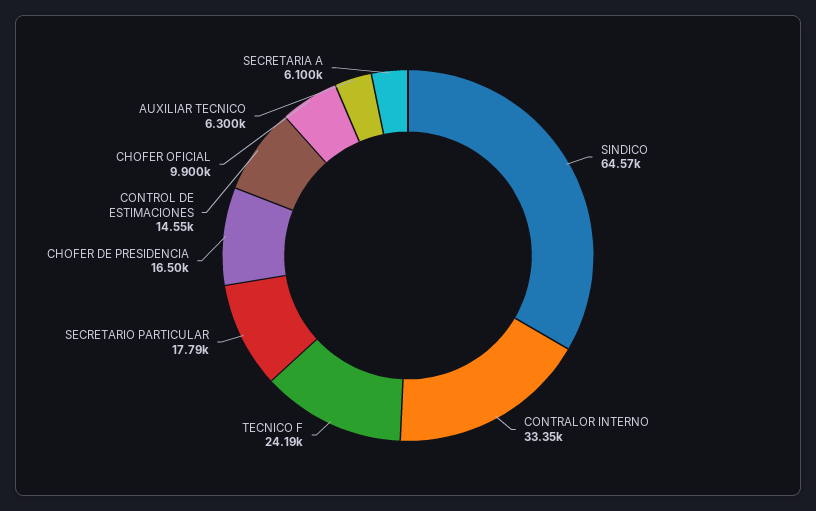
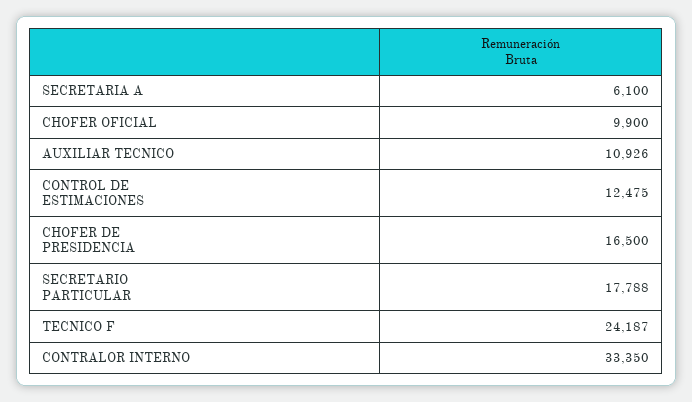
  {
-   "SINDICO": 64570,
    "CONTRALOR INTERNO": 33350,
    "TECNICO F": 24187,
    "SECRETARIO PARTICULAR": 17788,
    "CHOFER DE PRESIDENCIA": 16500,
-   "CONTROL DE ESTIMACIONES": 14550,
+   "CONTROL DE ESTIMACIONES": 12475,
    "CHOFER OFICIAL": 9900,
-   "AUXILIAR TECNICO": 6300,
+   "AUXILIAR TECNICO": 10926,
    "SECRETARIA A": 6100
  }

